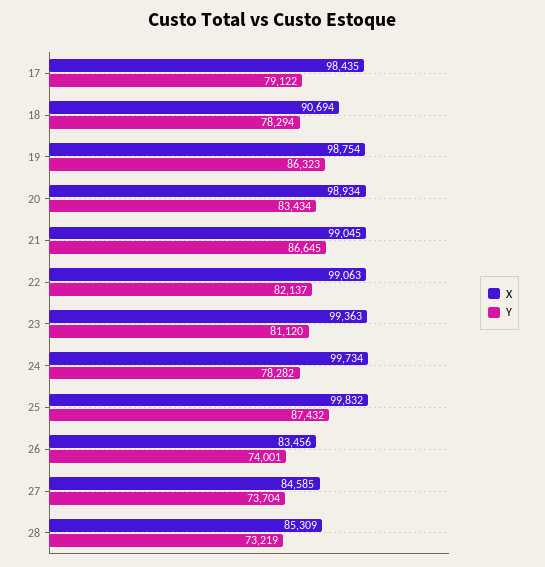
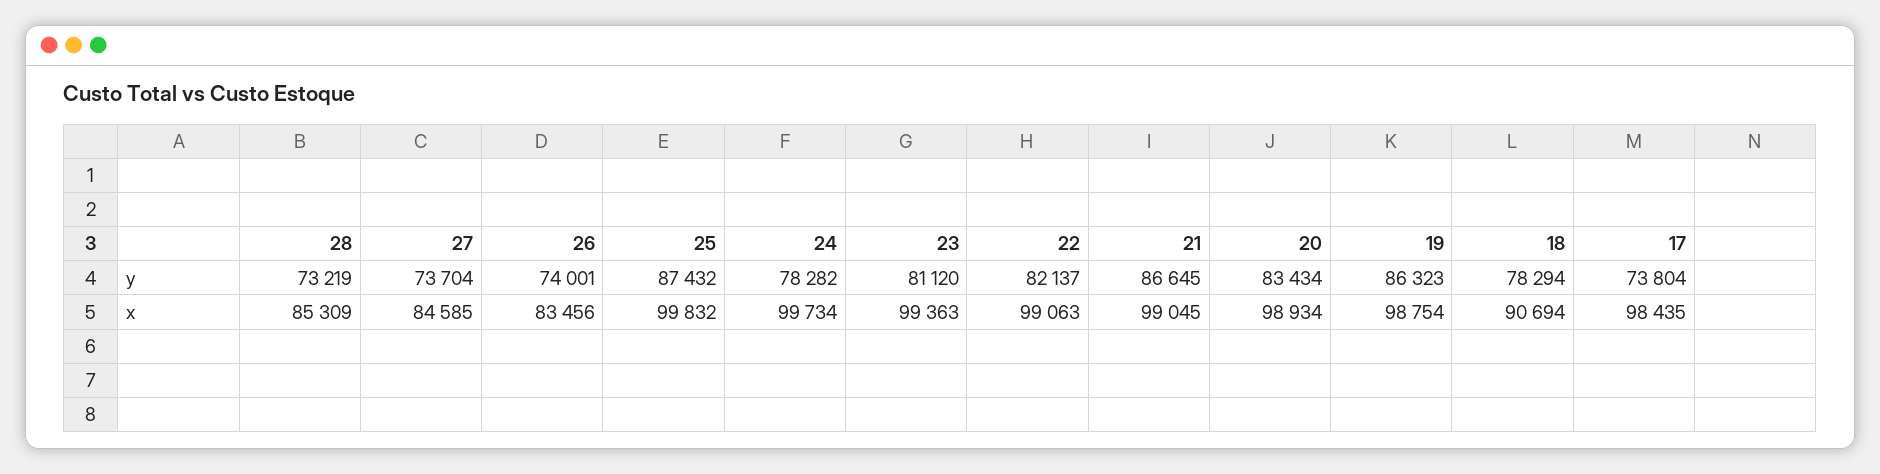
  {
    "X": {
      "17": 98435,
      "18": 90694,
      "19": 98754,
      "20": 98934,
      "21": 99045,
      "22": 99063,
      "23": 99363,
      "24": 99734,
      "25": 99832,
      "26": 83456,
      "27": 84585,
      "28": 85309
    },
    "Y": {
-     "17": 79122,
+     "17": 73804,
      "18": 78294,
      "19": 86323,
      "20": 83434,
      "21": 86645,
      "22": 82137,
      "23": 81120,
      "24": 78282,
      "25": 87432,
      "26": 74001,
      "27": 73704,
      "28": 73219
    }
  }

